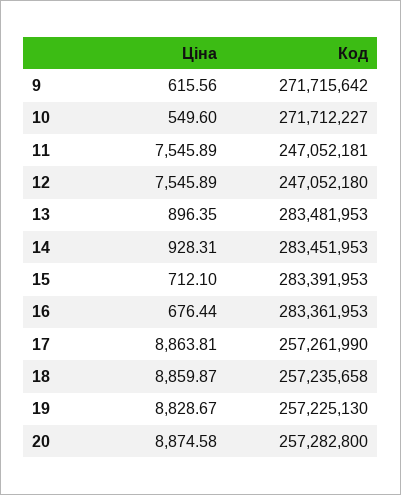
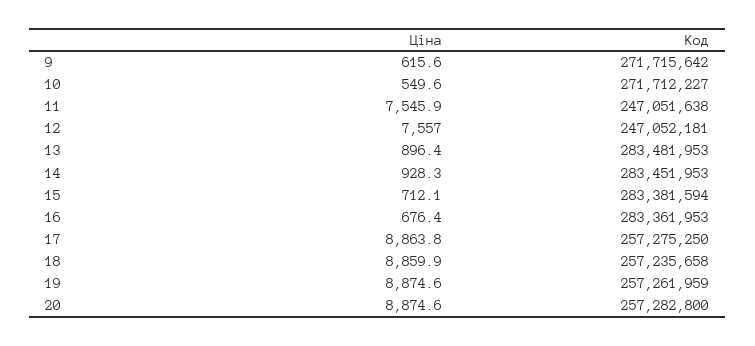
  {
    "Ціна": {
      "9": 615.56,
      "10": 549.6,
      "11": 7545.89,
-     "12": 7545.89,
+     "12": 7557,
      "13": 896.35,
      "14": 928.31,
      "15": 712.1,
      "16": 676.44,
      "17": 8863.81,
      "18": 8859.87,
-     "19": 8828.67,
+     "19": 8874.6,
      "20": 8874.58
    },
    "Код": {
      "9": 271715642,
      "10": 271712227,
-     "11": 247052181,
+     "11": 247051638,
-     "12": 247052180,
+     "12": 247052181,
      "13": 283481953,
      "14": 283451953,
-     "15": 283391953,
+     "15": 283381594,
      "16": 283361953,
-     "17": 257261990,
+     "17": 257275250,
      "18": 257235658,
-     "19": 257225130,
+     "19": 257261959,
      "20": 257282800
    }
  }

